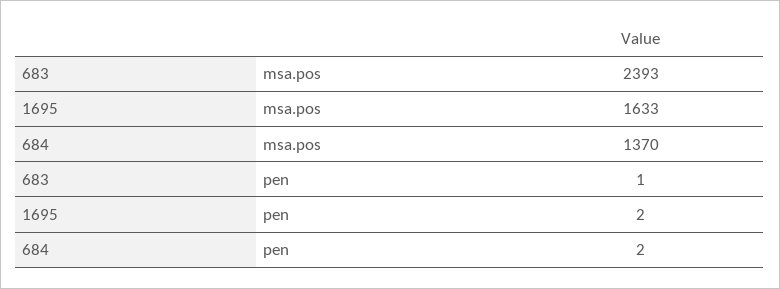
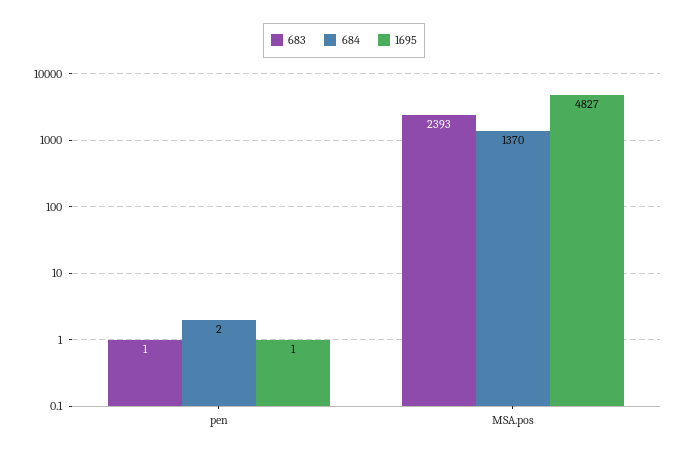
  {
    "683": {
      "msa.pos": 2393,
      "pen": 1
    },
    "1695": {
-     "msa.pos": 1633,
+     "msa.pos": 4827,
-     "pen": 2
+     "pen": 1
    },
    "684": {
      "msa.pos": 1370,
      "pen": 2
    }
  }

